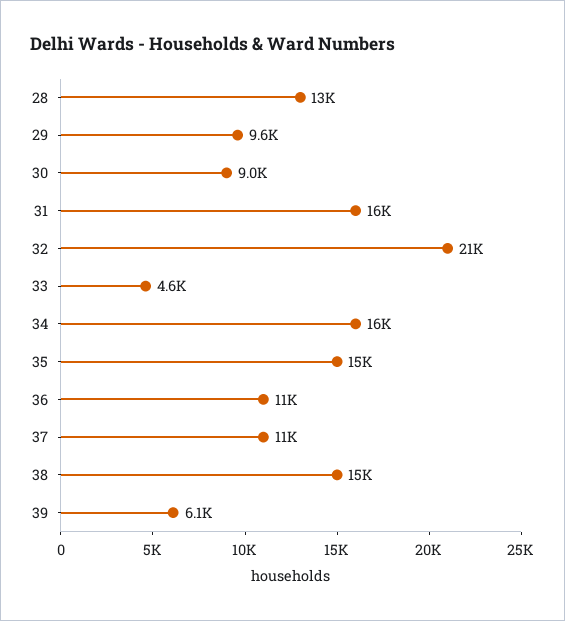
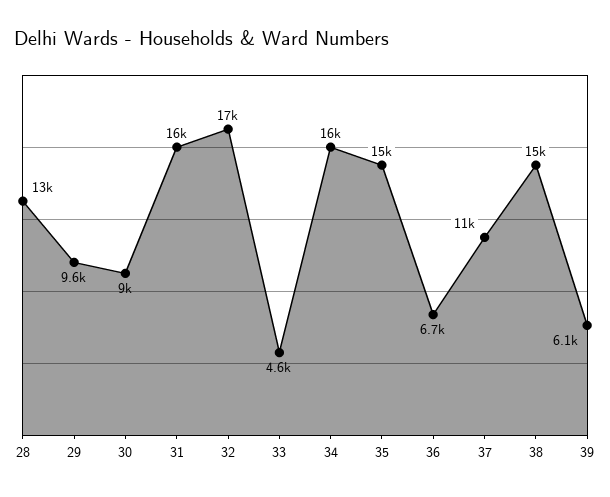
  {
    "28": 13000,
    "29": 9600,
    "30": 9000,
    "31": 16000,
-   "32": 21000,
+   "32": 17000,
    "33": 4600,
    "34": 16000,
    "35": 15000,
-   "36": 11000,
+   "36": 6700,
    "37": 11000,
    "38": 15000,
    "39": 6100
  }

